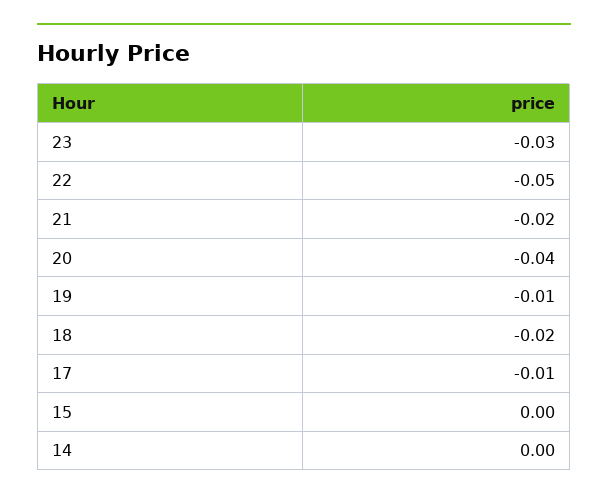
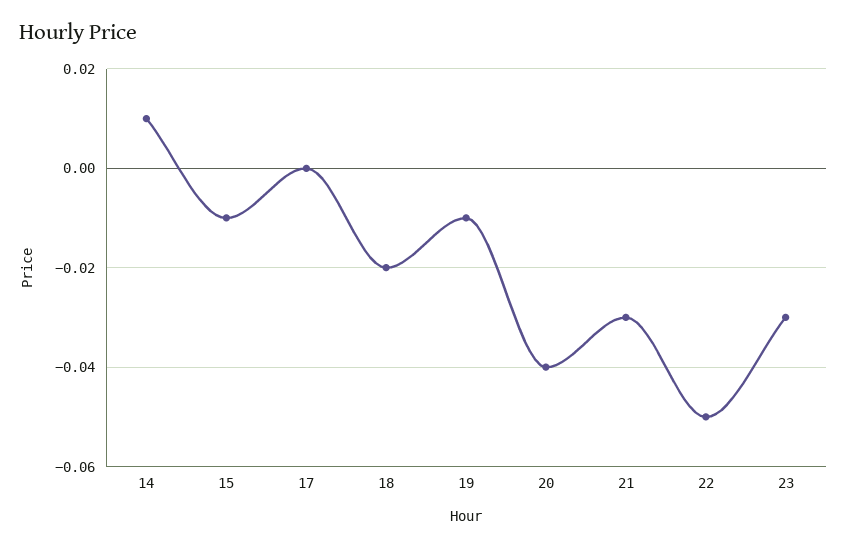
  {
    "23": -0.03,
    "22": -0.05,
-   "21": -0.02,
+   "21": -0.03,
    "20": -0.04,
    "19": -0.01,
    "18": -0.02,
-   "17": -0.01,
+   "17": 0,
-   "15": 0,
+   "15": -0.01,
-   "14": 0
+   "14": 0.01
  }

